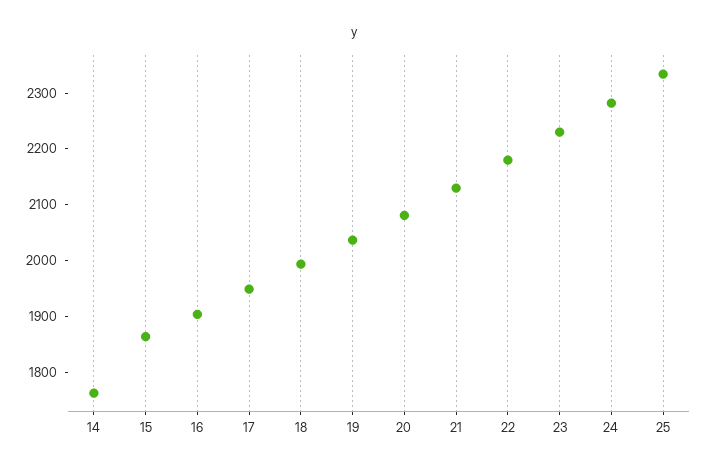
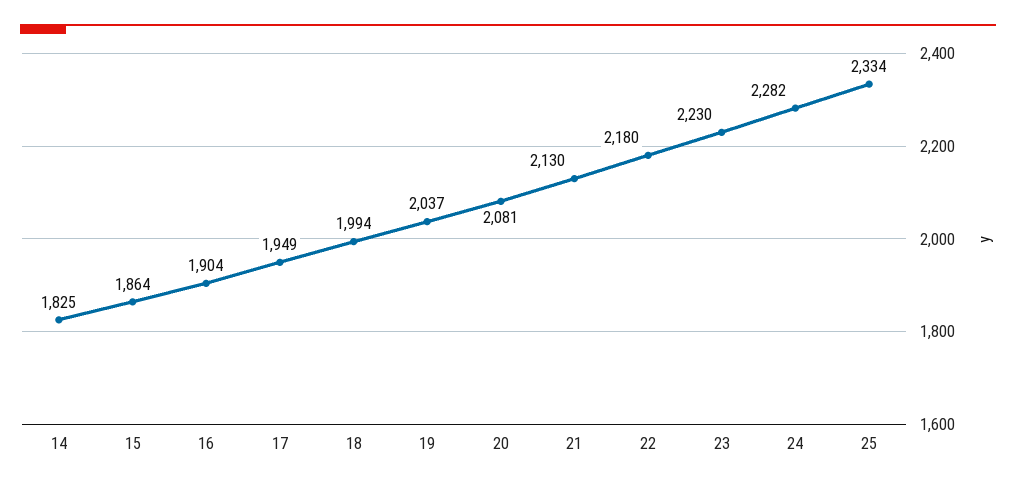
  {
-   "14": 1760,
+   "14": 1825,
    "15": 1864,
    "16": 1904,
    "17": 1949,
    "18": 1994,
    "19": 2037,
    "20": 2081,
    "21": 2130,
    "22": 2180,
    "23": 2230,
    "24": 2282,
    "25": 2334
  }

